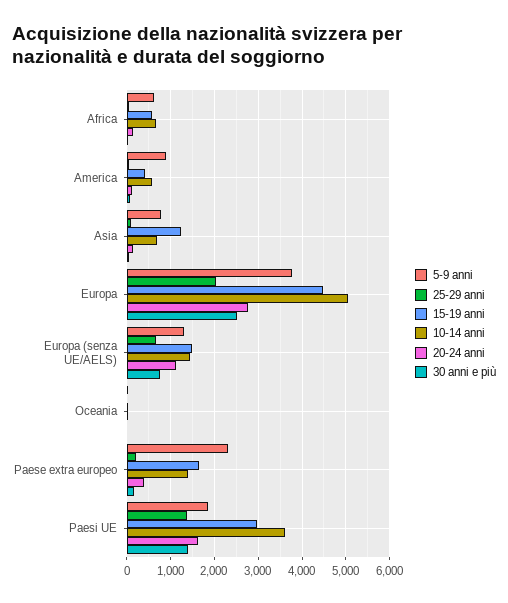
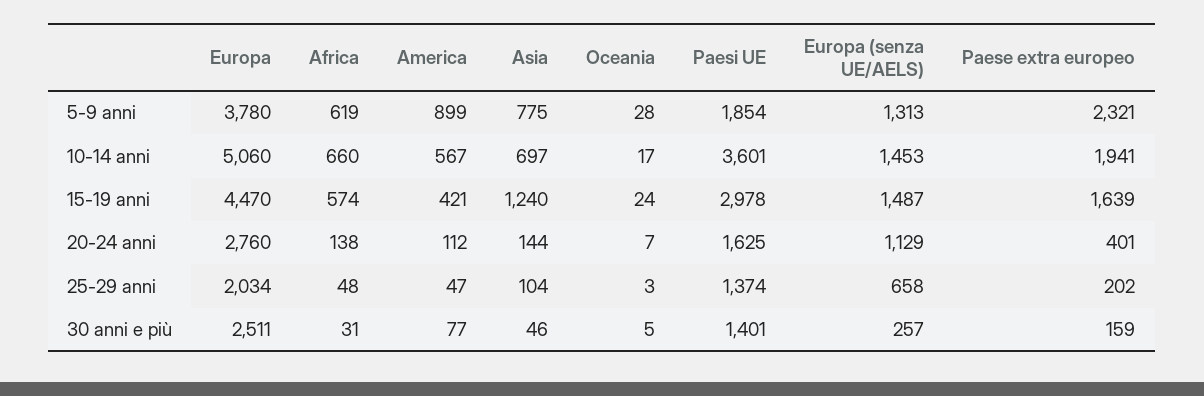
  {
    "5-9 anni": {
      "Africa": 619,
      "America": 899,
      "Asia": 775,
      "Europa": 3780,
      "Europa (senza UE/AELS)": 1313,
      "Oceania": 28,
      "Paese extra europeo": 2321,
      "Paesi UE": 1854
    },
    "25-29 anni": {
      "Africa": 48,
      "America": 47,
      "Asia": 104,
      "Europa": 2034,
      "Europa (senza UE/AELS)": 658,
      "Oceania": 3,
      "Paese extra europeo": 202,
      "Paesi UE": 1374
    },
    "15-19 anni": {
      "Africa": 574,
      "America": 421,
      "Asia": 1240,
      "Europa": 4470,
      "Europa (senza UE/AELS)": 1487,
      "Oceania": 24,
      "Paese extra europeo": 1639,
      "Paesi UE": 2978
    },
    "10-14 anni": {
      "Africa": 660,
      "America": 567,
      "Asia": 697,
      "Europa": 5060,
      "Europa (senza UE/AELS)": 1453,
      "Oceania": 17,
-     "Paese extra europeo": 1400,
+     "Paese extra europeo": 1941,
      "Paesi UE": 3601
    },
    "20-24 anni": {
      "Africa": 138,
      "America": 112,
      "Asia": 144,
      "Europa": 2760,
      "Europa (senza UE/AELS)": 1129,
      "Oceania": 7,
      "Paese extra europeo": 401,
      "Paesi UE": 1625
    },
    "30 anni e più": {
      "Africa": 31,
      "America": 77,
      "Asia": 46,
      "Europa": 2511,
-     "Europa (senza UE/AELS)": 800,
+     "Europa (senza UE/AELS)": 257,
      "Oceania": 5,
      "Paese extra europeo": 159,
      "Paesi UE": 1401
    }
  }

